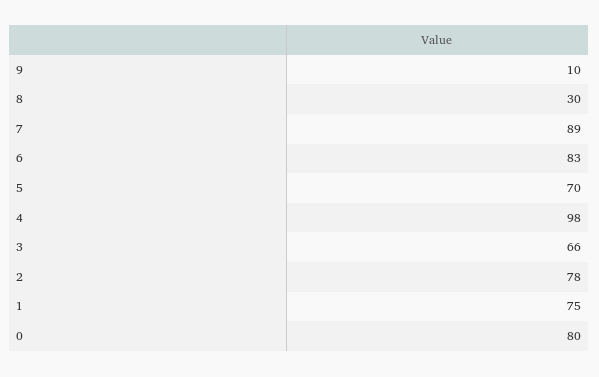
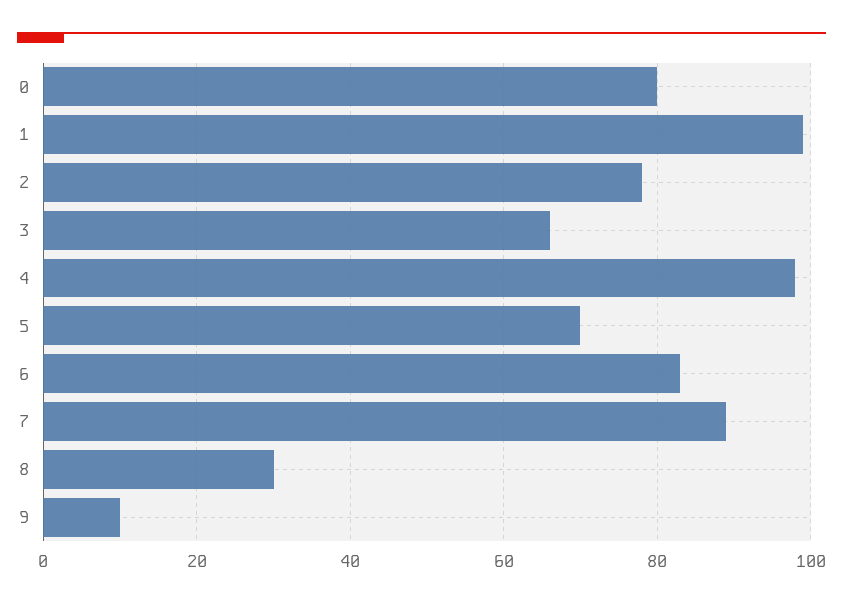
  {
    "9": 10,
    "8": 30,
    "7": 89,
    "6": 83,
    "5": 70,
    "4": 98,
    "3": 66,
    "2": 78,
-   "1": 75,
+   "1": 100,
    "0": 80
  }

